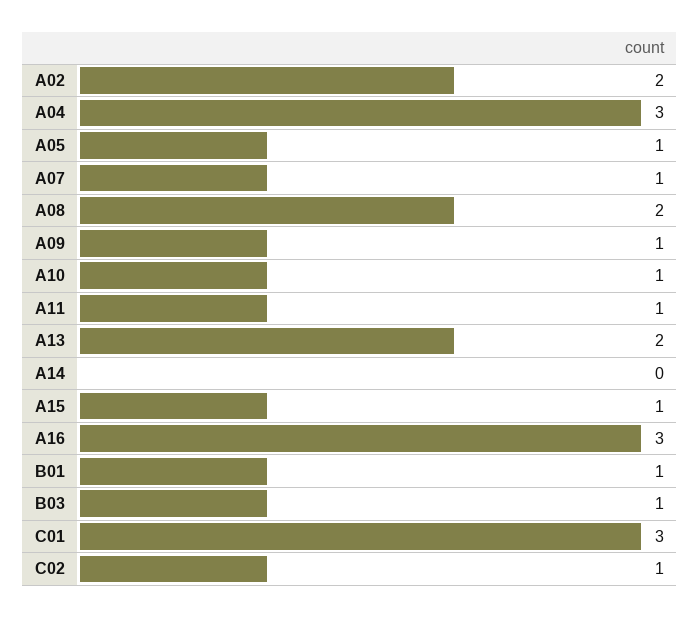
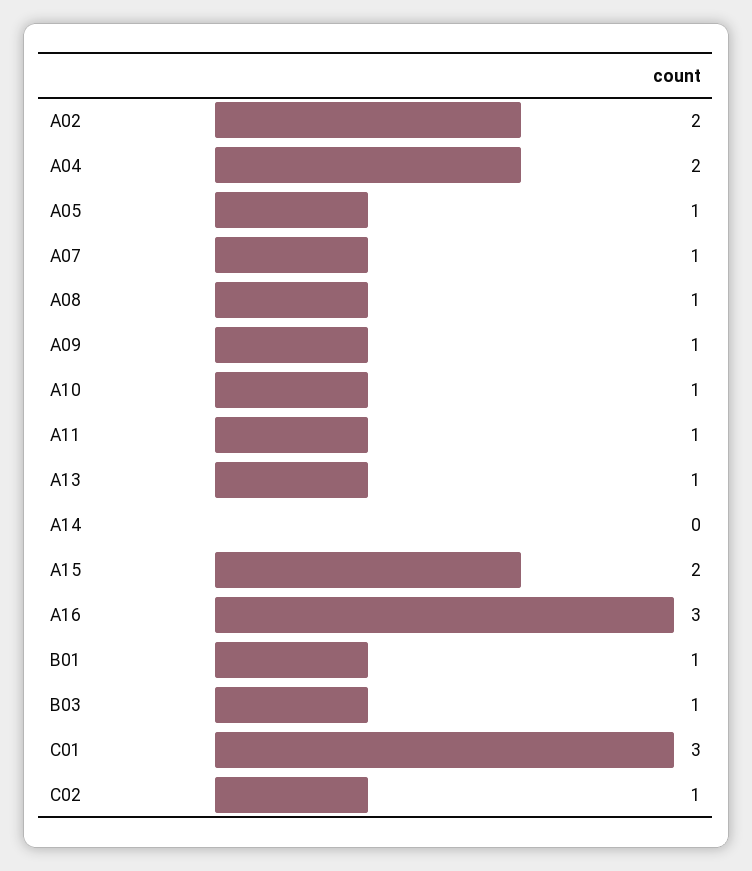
  {
    "A02": 2,
-   "A04": 3,
+   "A04": 2,
    "A05": 1,
    "A07": 1,
-   "A08": 2,
+   "A08": 1,
    "A09": 1,
    "A10": 1,
    "A11": 1,
-   "A13": 2,
+   "A13": 1,
    "A14": 0,
-   "A15": 1,
+   "A15": 2,
    "A16": 3,
    "B01": 1,
    "B03": 1,
    "C01": 3,
    "C02": 1
  }

